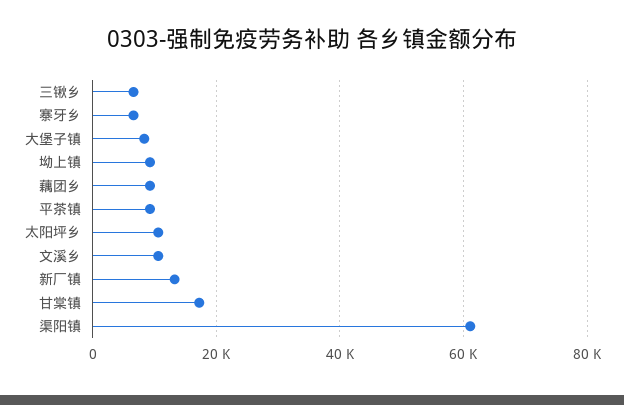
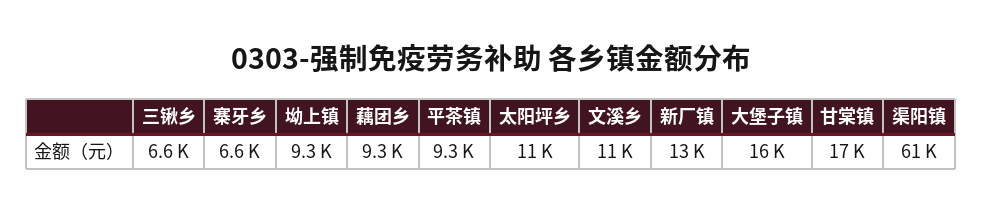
  {
    "三锹乡": 6600,
    "寨牙乡": 6600,
-   "大堡子镇": 8000,
+   "大堡子镇": 16000,
    "坳上镇": 9300,
    "藕团乡": 9300,
    "平茶镇": 9300,
    "太阳坪乡": 11000,
    "文溪乡": 11000,
    "新厂镇": 13000,
    "甘棠镇": 17000,
    "渠阳镇": 61000
  }

